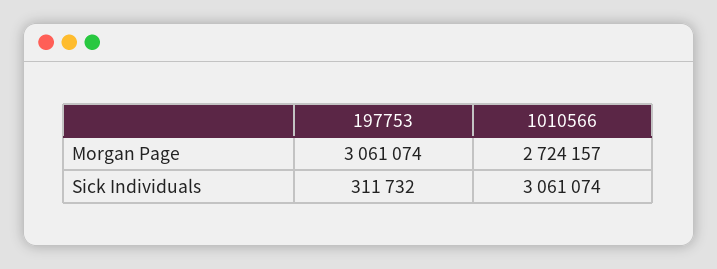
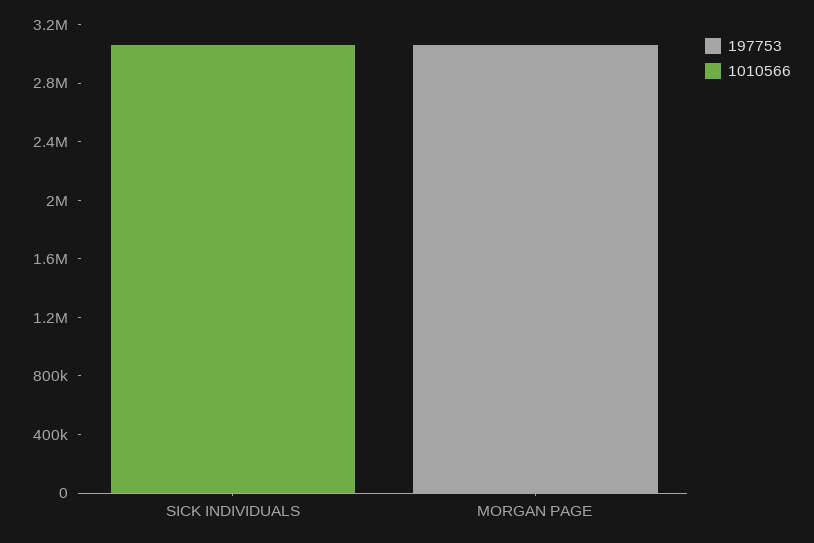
  {
    "197753": {
      "Morgan Page": 3061074,
-     "Sick Individuals": 311732
+     "Sick Individuals": 0
    },
    "1010566": {
-     "Morgan Page": 2724157,
+     "Morgan Page": 0,
      "Sick Individuals": 3061074
    }
  }

